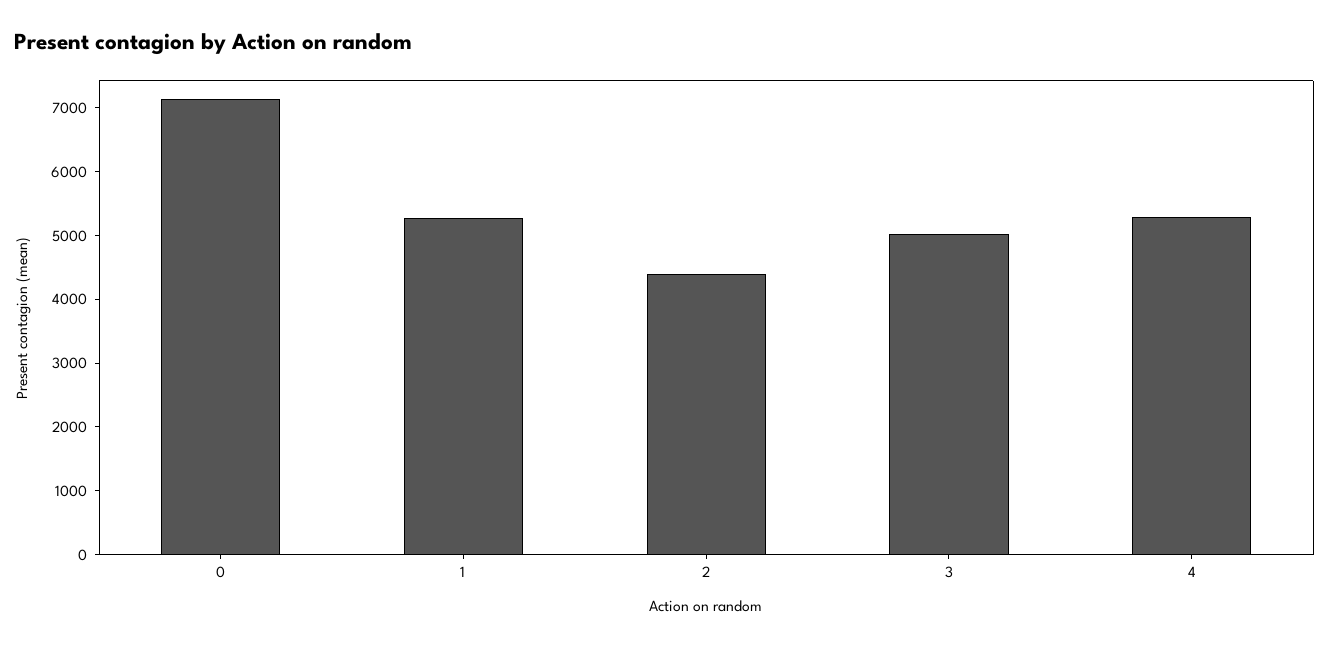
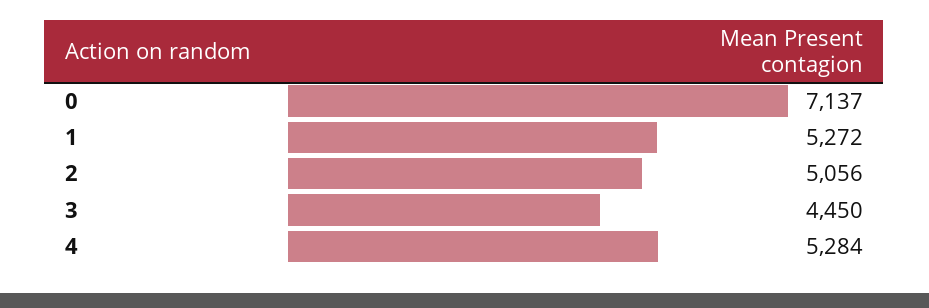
  {
    "0": 7137,
    "1": 5272,
-   "2": 4400,
+   "2": 5056,
-   "3": 5000,
+   "3": 4450,
    "4": 5284
  }

